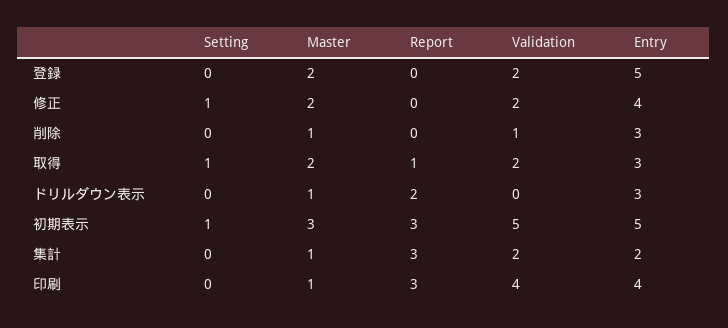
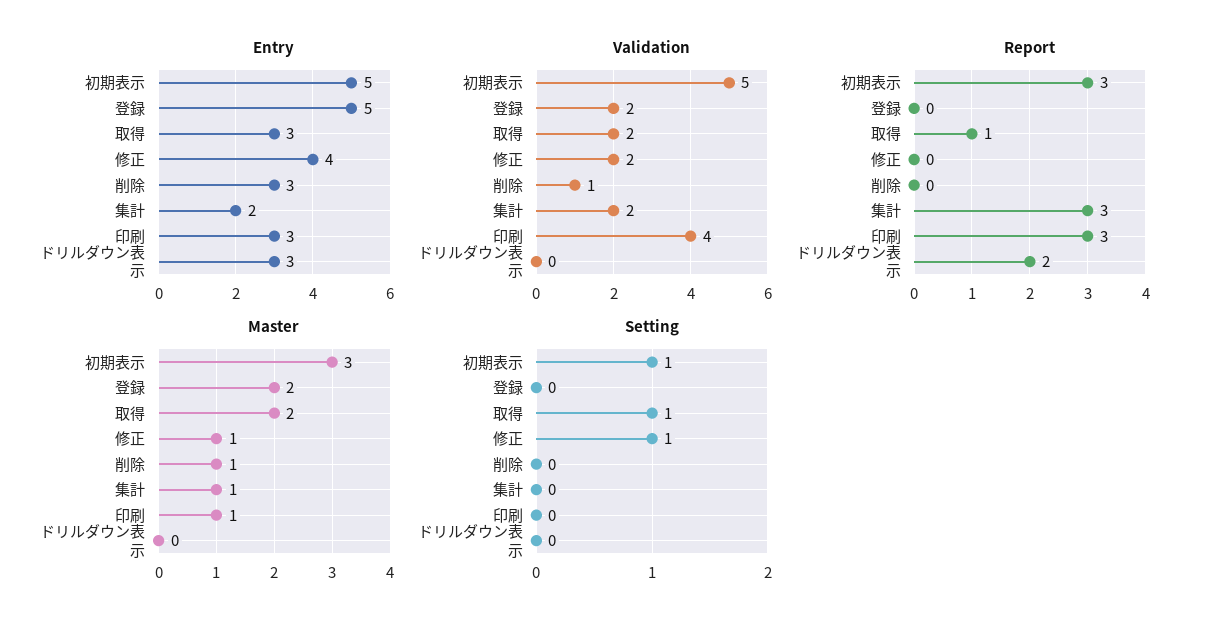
  {
    "Setting": {
      "登録": 0,
      "修正": 1,
      "削除": 0,
      "取得": 1,
      "ドリルダウン表示": 0,
      "初期表示": 1,
      "集計": 0,
      "印刷": 0
    },
    "Master": {
      "登録": 2,
-     "修正": 2,
+     "修正": 1,
      "削除": 1,
      "取得": 2,
-     "ドリルダウン表示": 1,
+     "ドリルダウン表示": 0,
      "初期表示": 3,
      "集計": 1,
      "印刷": 1
    },
    "Report": {
      "登録": 0,
      "修正": 0,
      "削除": 0,
      "取得": 1,
      "ドリルダウン表示": 2,
      "初期表示": 3,
      "集計": 3,
      "印刷": 3
    },
    "Validation": {
      "登録": 2,
      "修正": 2,
      "削除": 1,
      "取得": 2,
      "ドリルダウン表示": 0,
      "初期表示": 5,
      "集計": 2,
      "印刷": 4
    },
    "Entry": {
      "登録": 5,
      "修正": 4,
      "削除": 3,
      "取得": 3,
      "ドリルダウン表示": 3,
      "初期表示": 5,
      "集計": 2,
-     "印刷": 4
+     "印刷": 3
    }
  }

